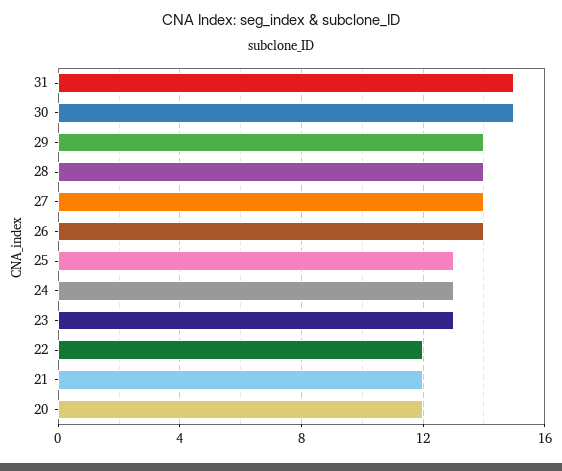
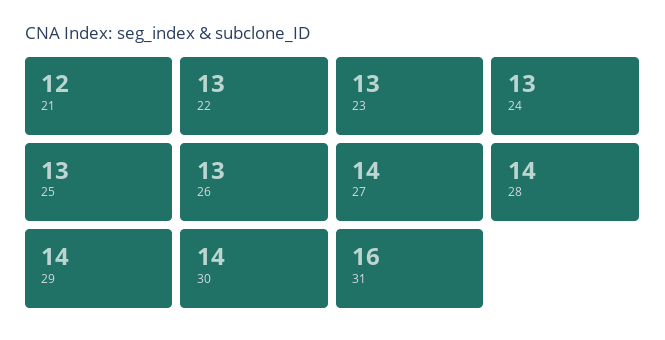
  {
-   "31": 15,
+   "31": 16,
-   "30": 15,
+   "30": 14,
    "29": 14,
    "28": 14,
    "27": 14,
-   "26": 14,
+   "26": 13,
    "25": 13,
    "24": 13,
    "23": 13,
-   "22": 12,
+   "22": 13,
-   "21": 12,
+   "21": 12
-   "20": 12
  }

